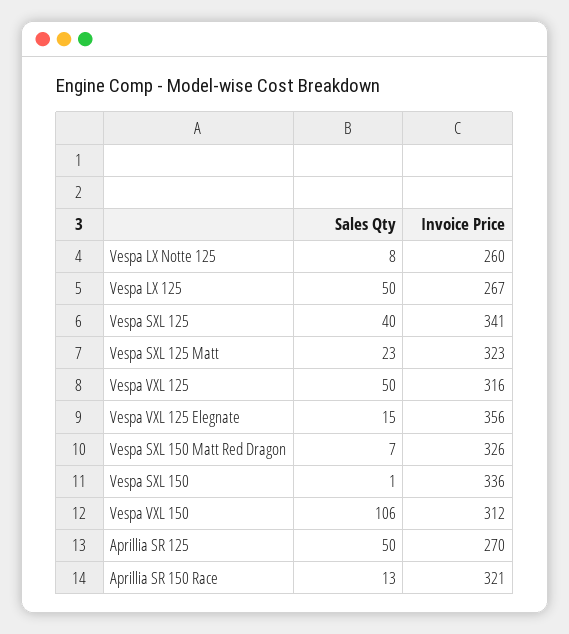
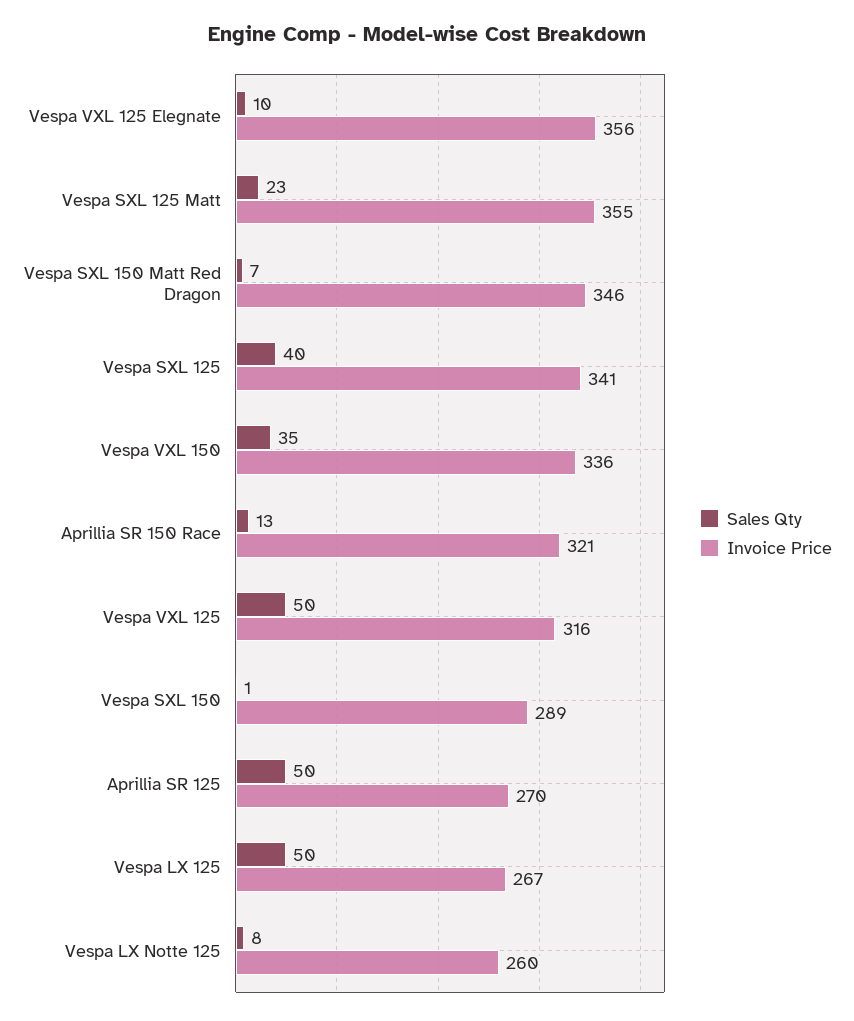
  {
    "Sales Qty": {
      "Vespa LX Notte 125": 8,
      "Vespa LX 125": 50,
      "Vespa SXL 125": 40,
      "Vespa SXL 125 Matt": 23,
      "Vespa VXL 125": 50,
-     "Vespa VXL 125 Elegnate": 15,
+     "Vespa VXL 125 Elegnate": 10,
      "Vespa SXL 150 Matt Red Dragon": 7,
      "Vespa SXL 150": 1,
-     "Vespa VXL 150": 106,
+     "Vespa VXL 150": 35,
      "Aprillia SR 125": 50,
      "Aprillia SR 150 Race": 13
    },
    "Invoice Price": {
      "Vespa LX Notte 125": 260,
      "Vespa LX 125": 267,
      "Vespa SXL 125": 341,
-     "Vespa SXL 125 Matt": 323,
+     "Vespa SXL 125 Matt": 355,
      "Vespa VXL 125": 316,
      "Vespa VXL 125 Elegnate": 356,
-     "Vespa SXL 150 Matt Red Dragon": 326,
+     "Vespa SXL 150 Matt Red Dragon": 346,
-     "Vespa SXL 150": 336,
+     "Vespa SXL 150": 289,
-     "Vespa VXL 150": 312,
+     "Vespa VXL 150": 336,
      "Aprillia SR 125": 270,
      "Aprillia SR 150 Race": 321
    }
  }

